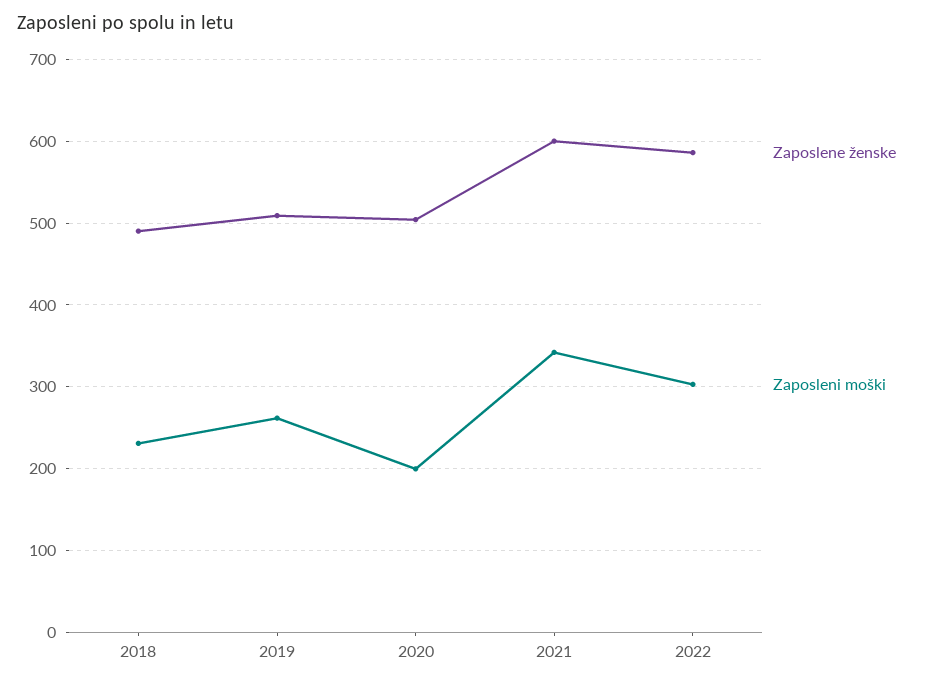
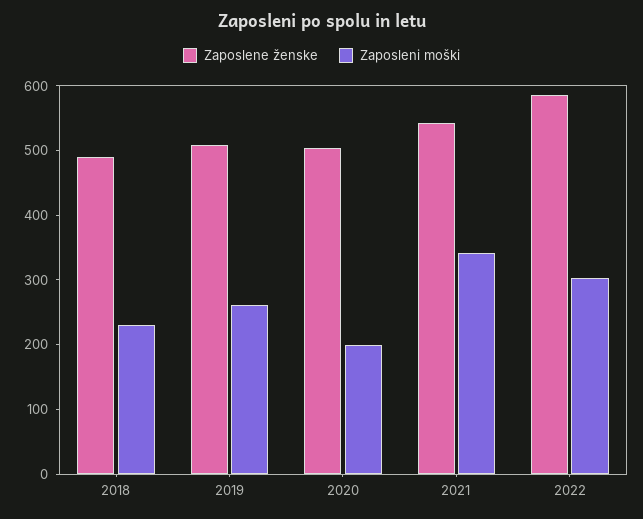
  {
    "Zaposlene ženske": {
      "2018": 490,
      "2019": 510,
      "2020": 500,
-     "2021": 600,
+     "2021": 540,
      "2022": 590
    },
    "Zaposleni moški": {
      "2018": 230,
      "2019": 260,
      "2020": 200,
      "2021": 340,
      "2022": 300
    }
  }

